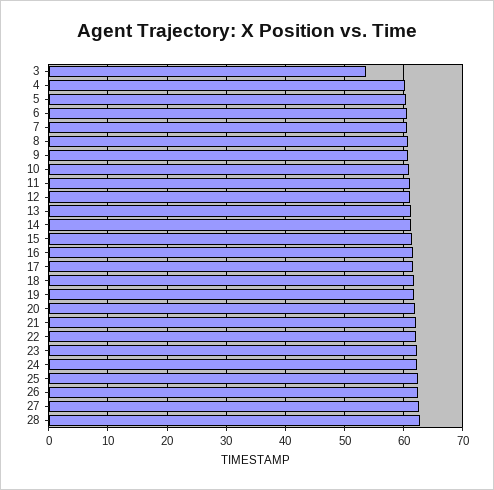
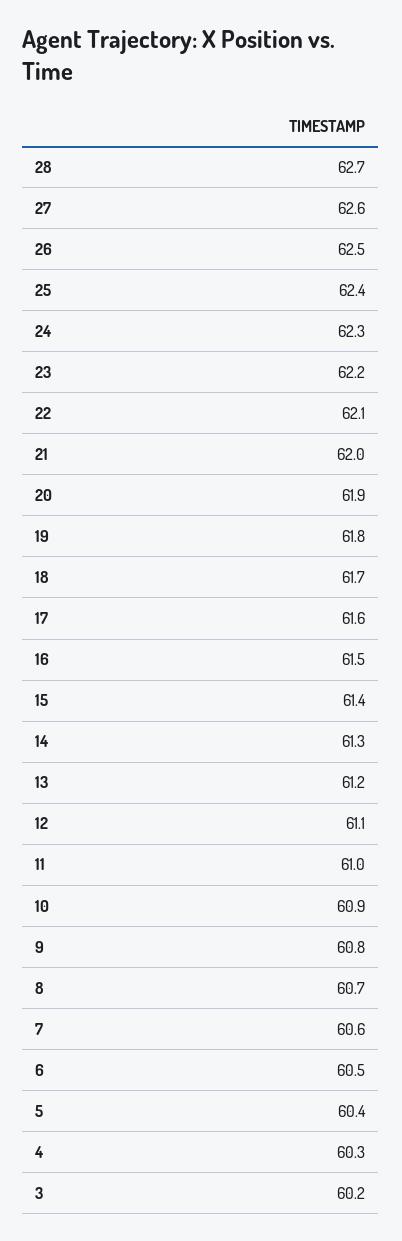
  {
-   "3": 54,
+   "3": 60.2,
    "4": 60.3,
    "5": 60.4,
    "6": 60.5,
    "7": 60.6,
    "8": 60.7,
    "9": 60.8,
    "10": 60.9,
    "11": 61,
    "12": 61.1,
    "13": 61.2,
    "14": 61.3,
    "15": 61.4,
    "16": 61.5,
    "17": 61.6,
    "18": 61.7,
    "19": 61.8,
    "20": 61.9,
    "21": 62,
    "22": 62.1,
    "23": 62.2,
    "24": 62.3,
    "25": 62.4,
    "26": 62.5,
    "27": 62.6,
    "28": 62.7
  }

